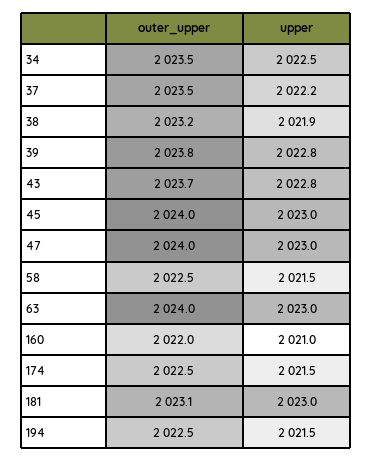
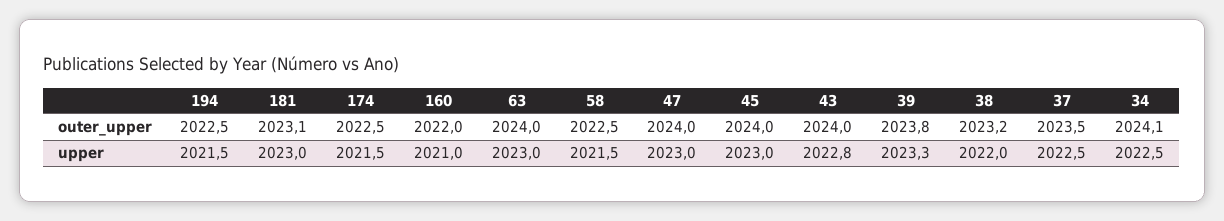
  {
    "outer_upper": {
-     "34": 2023.5,
+     "34": 2024.1,
      "37": 2023.5,
      "38": 2023.2,
      "39": 2023.8,
-     "43": 2023.7,
+     "43": 2024,
      "45": 2024,
      "47": 2024,
      "58": 2022.5,
      "63": 2024,
      "160": 2022,
      "174": 2022.5,
      "181": 2023.1,
      "194": 2022.5
    },
    "upper": {
      "34": 2022.5,
-     "37": 2022.2,
+     "37": 2022.5,
-     "38": 2021.9,
+     "38": 2022,
-     "39": 2022.8,
+     "39": 2023.3,
      "43": 2022.8,
      "45": 2023,
      "47": 2023,
      "58": 2021.5,
      "63": 2023,
      "160": 2021,
      "174": 2021.5,
      "181": 2023,
      "194": 2021.5
    }
  }

